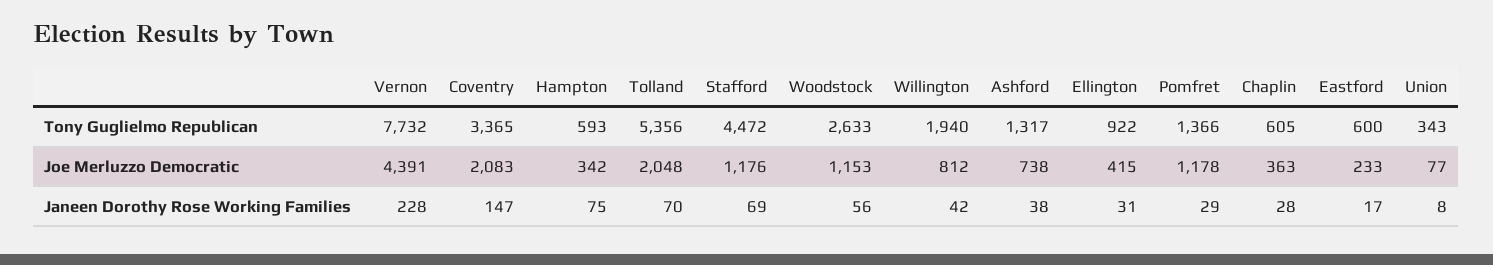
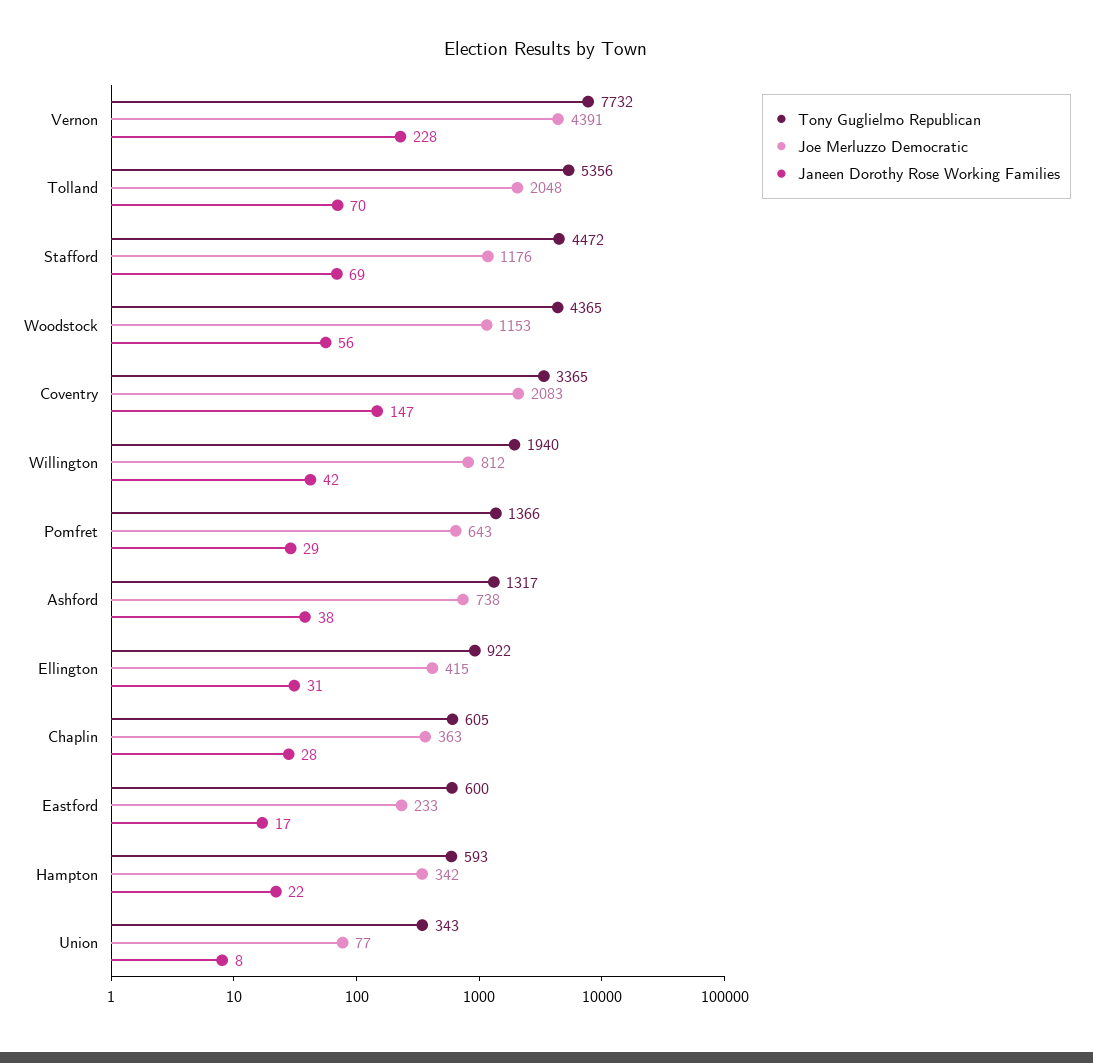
  {
    "Tony Guglielmo Republican": {
      "Vernon": 7732,
      "Coventry": 3365,
      "Hampton": 593,
      "Tolland": 5356,
      "Stafford": 4472,
-     "Woodstock": 2633,
+     "Woodstock": 4365,
      "Willington": 1940,
      "Ashford": 1317,
      "Ellington": 922,
      "Pomfret": 1366,
      "Chaplin": 605,
      "Eastford": 600,
      "Union": 343
    },
    "Joe Merluzzo Democratic": {
      "Vernon": 4391,
      "Coventry": 2083,
      "Hampton": 342,
      "Tolland": 2048,
      "Stafford": 1176,
      "Woodstock": 1153,
      "Willington": 812,
      "Ashford": 738,
      "Ellington": 415,
-     "Pomfret": 1178,
+     "Pomfret": 643,
      "Chaplin": 363,
      "Eastford": 233,
      "Union": 77
    },
    "Janeen Dorothy Rose Working Families": {
      "Vernon": 228,
      "Coventry": 147,
-     "Hampton": 75,
+     "Hampton": 22,
      "Tolland": 70,
      "Stafford": 69,
      "Woodstock": 56,
      "Willington": 42,
      "Ashford": 38,
      "Ellington": 31,
      "Pomfret": 29,
      "Chaplin": 28,
      "Eastford": 17,
      "Union": 8
    }
  }

